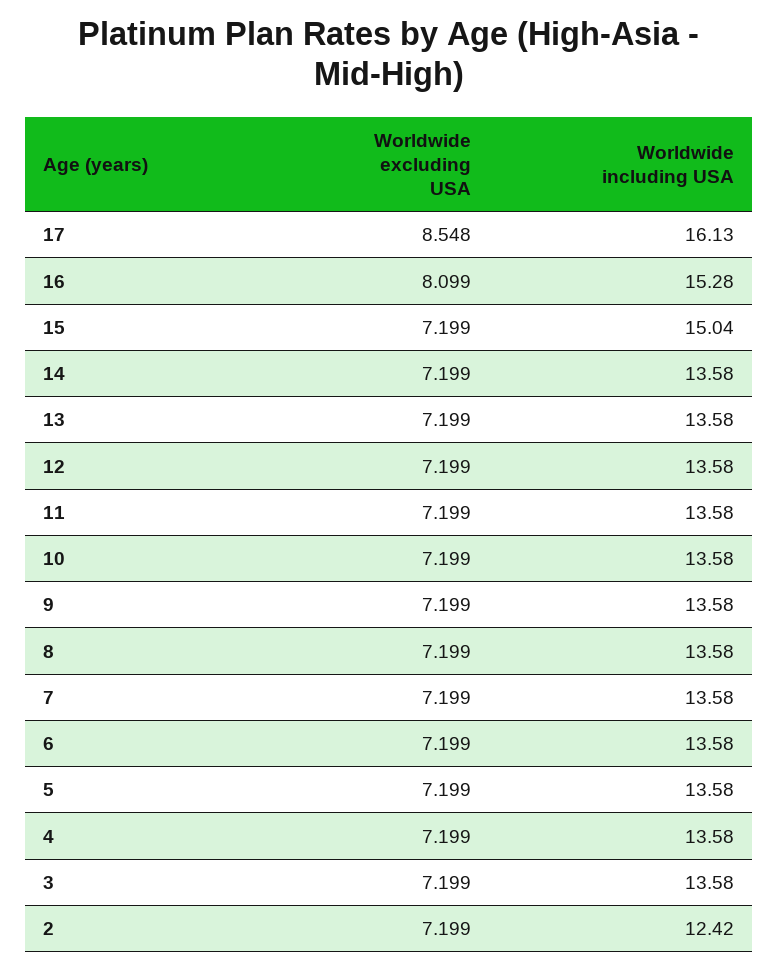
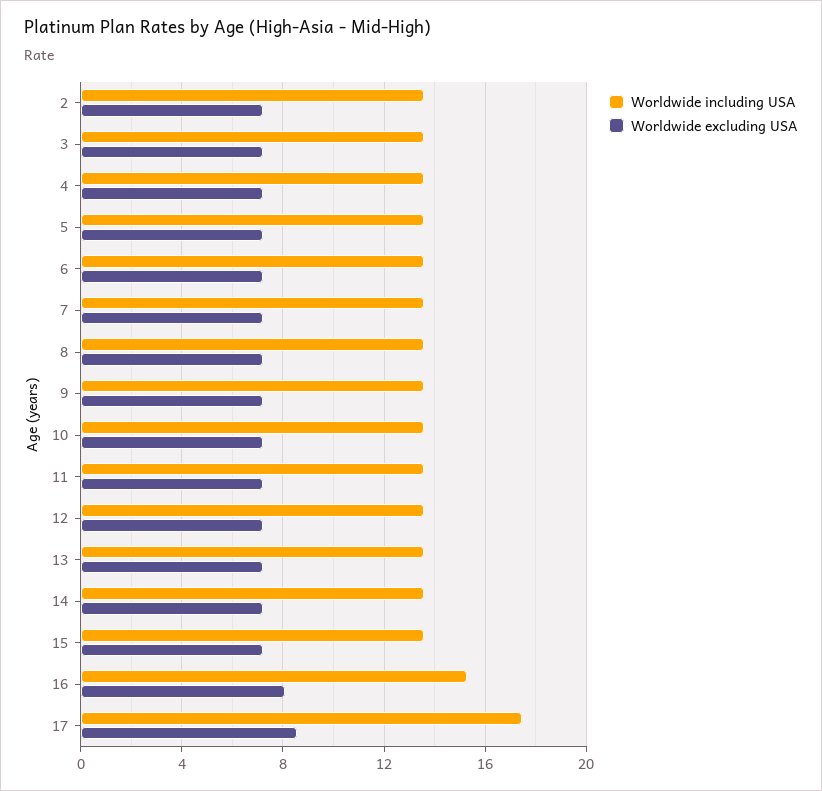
  {
    "Worldwide excluding USA": {
      "17": 8.548,
      "16": 8.099,
      "15": 7.199,
      "14": 7.199,
      "13": 7.199,
      "12": 7.199,
      "11": 7.199,
      "10": 7.199,
      "9": 7.199,
      "8": 7.199,
      "7": 7.199,
      "6": 7.199,
      "5": 7.199,
      "4": 7.199,
      "3": 7.199,
      "2": 7.199
    },
    "Worldwide including USA": {
-     "17": 16.13,
+     "17": 17.5,
      "16": 15.28,
-     "15": 15.04,
+     "15": 13.5,
      "14": 13.58,
      "13": 13.58,
      "12": 13.58,
      "11": 13.58,
      "10": 13.58,
      "9": 13.58,
      "8": 13.58,
      "7": 13.58,
      "6": 13.58,
      "5": 13.58,
      "4": 13.58,
      "3": 13.58,
-     "2": 12.42
+     "2": 13.5
    }
  }

